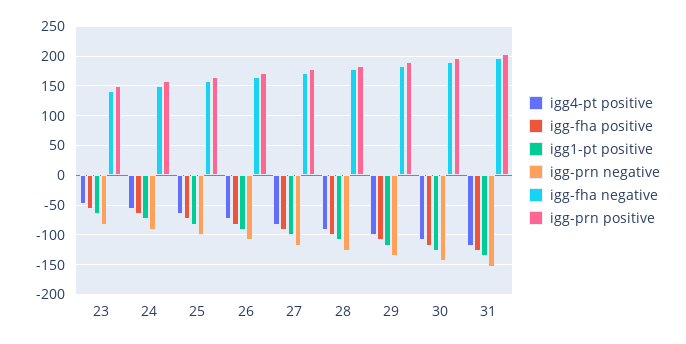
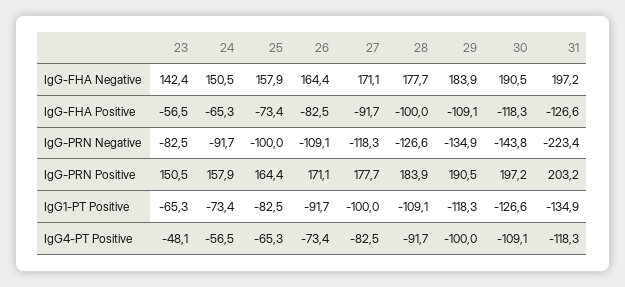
  {
    "igg4-pt positive": {
      "23": -48.1,
      "24": -56.5,
      "25": -65.3,
      "26": -73.4,
      "27": -82.5,
      "28": -91.7,
      "29": -100,
      "30": -109.1,
      "31": -118.3
    },
    "igg-fha positive": {
      "23": -56.5,
      "24": -65.3,
      "25": -73.4,
      "26": -82.5,
      "27": -91.7,
      "28": -100,
      "29": -109.1,
      "30": -118.3,
      "31": -126.6
    },
    "igg1-pt positive": {
      "23": -65.3,
      "24": -73.4,
      "25": -82.5,
      "26": -91.7,
      "27": -100,
      "28": -109.1,
      "29": -118.3,
      "30": -126.6,
      "31": -134.9
    },
    "igg-prn negative": {
      "23": -82.5,
      "24": -91.7,
      "25": -100,
      "26": -109.1,
      "27": -118.3,
      "28": -126.6,
      "29": -134.9,
      "30": -143.8,
-     "31": -150
+     "31": -223.4
    },
    "igg-fha negative": {
      "23": 142.4,
      "24": 150.5,
      "25": 157.9,
      "26": 164.4,
      "27": 171.1,
      "28": 177.7,
      "29": 183.9,
      "30": 190.5,
      "31": 197.2
    },
    "igg-prn positive": {
      "23": 150.5,
      "24": 157.9,
      "25": 164.4,
      "26": 171.1,
      "27": 177.7,
      "28": 183.9,
      "29": 190.5,
      "30": 197.2,
      "31": 203.2
    }
  }

